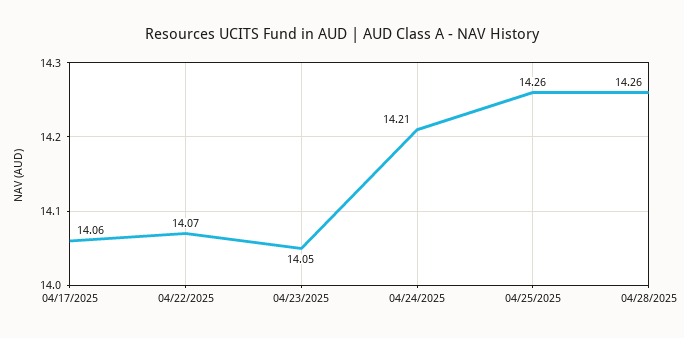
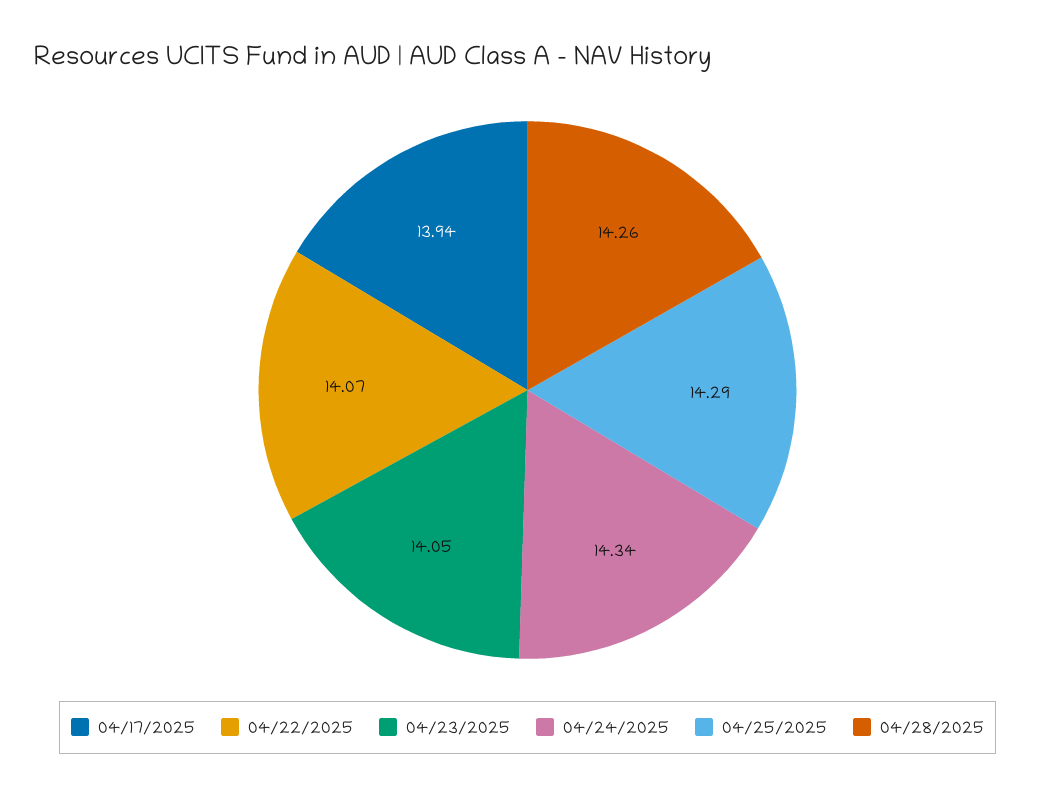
  {
-   "04/17/2025": 14.06,
+   "04/17/2025": 13.94,
    "04/22/2025": 14.07,
    "04/23/2025": 14.05,
-   "04/24/2025": 14.21,
+   "04/24/2025": 14.34,
-   "04/25/2025": 14.26,
+   "04/25/2025": 14.29,
    "04/28/2025": 14.26
  }

